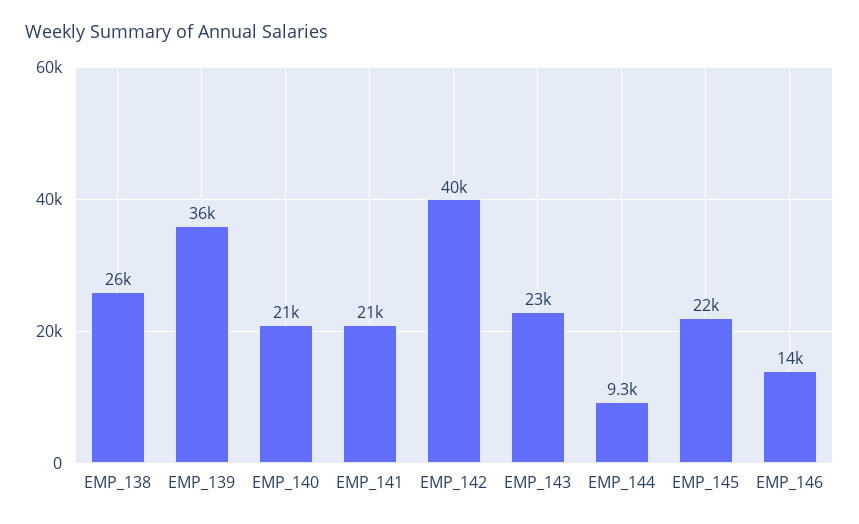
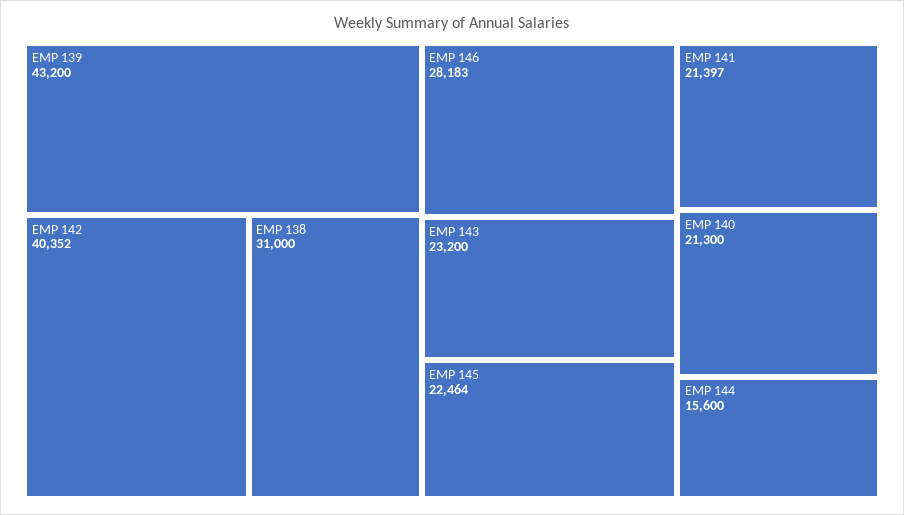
  {
-   "EMP_138": 26000,
+   "EMP_138": 31000,
-   "EMP_139": 36000,
+   "EMP_139": 43200,
    "EMP_140": 21300,
    "EMP_141": 21397,
    "EMP_142": 40352,
    "EMP_143": 23200,
-   "EMP_144": 9300,
+   "EMP_144": 15600,
    "EMP_145": 22464,
-   "EMP_146": 14000
+   "EMP_146": 28183
  }

